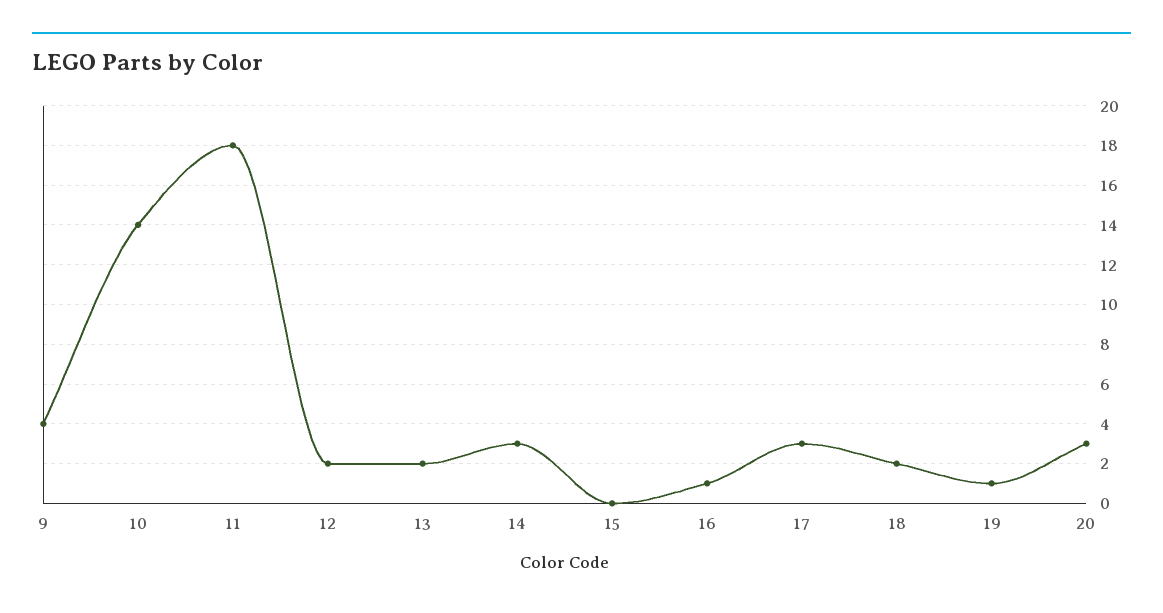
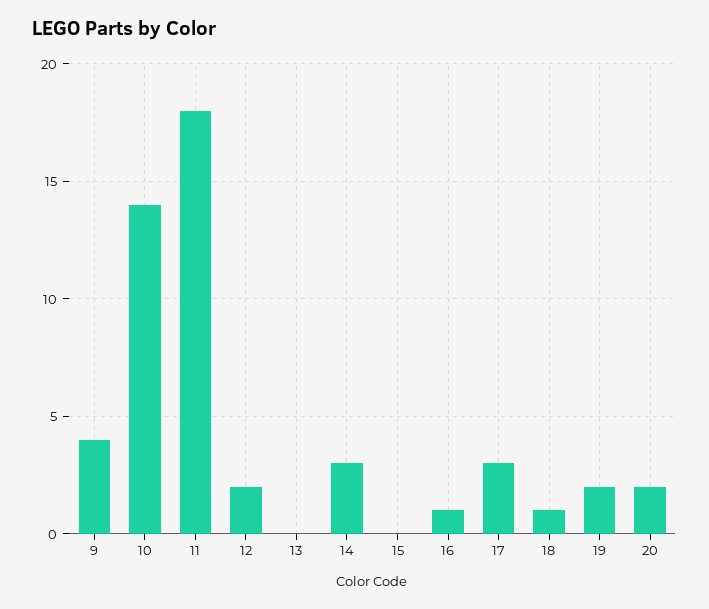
  {
    "9": 4,
    "10": 14,
    "11": 18,
    "12": 2,
-   "13": 2,
+   "13": 0,
    "14": 3,
    "15": 0,
    "16": 1,
    "17": 3,
-   "18": 2,
+   "18": 1,
-   "19": 1,
+   "19": 2,
-   "20": 3
+   "20": 2
  }

